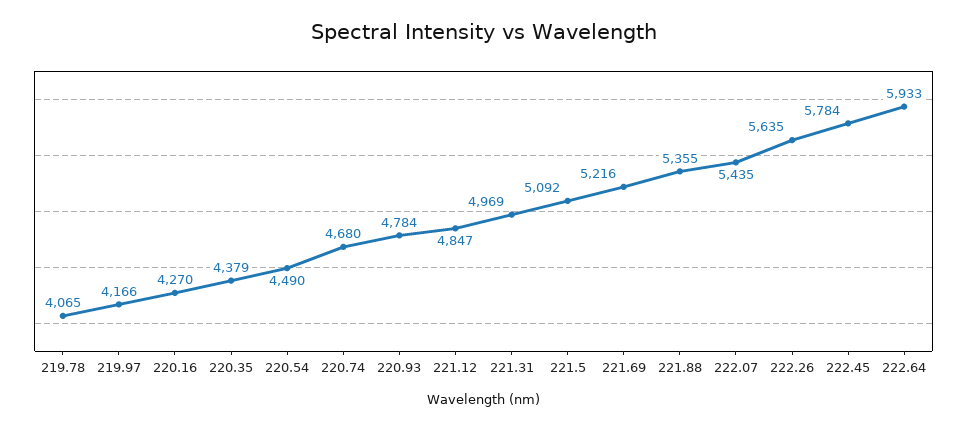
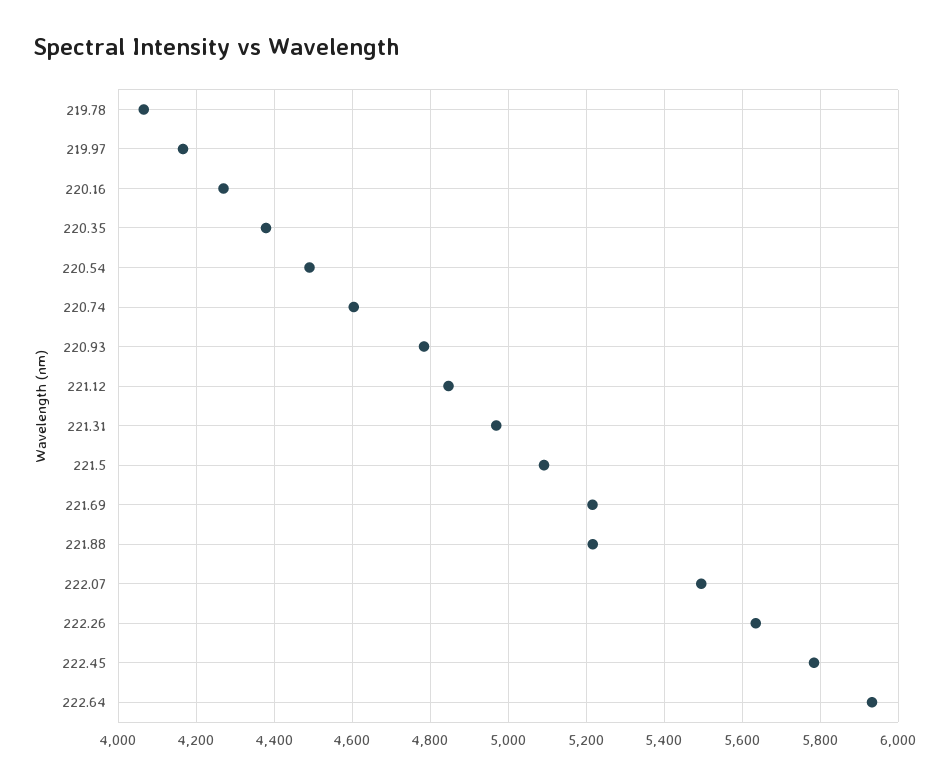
  {
    "219.78": 4065,
    "219.97": 4166,
    "220.16": 4270,
    "220.35": 4379,
    "220.54": 4490,
-   "220.74": 4680,
+   "220.74": 4600,
    "220.93": 4784,
    "221.12": 4847,
    "221.31": 4969,
    "221.5": 5092,
    "221.69": 5216,
-   "221.88": 5355,
+   "221.88": 5220,
-   "222.07": 5435,
+   "222.07": 5500,
    "222.26": 5635,
    "222.45": 5784,
    "222.64": 5933
  }

